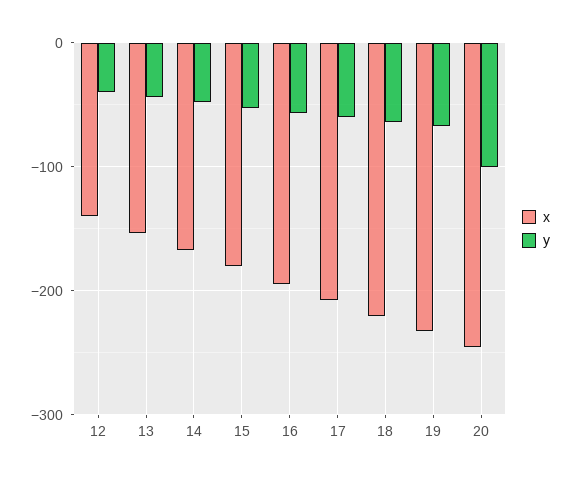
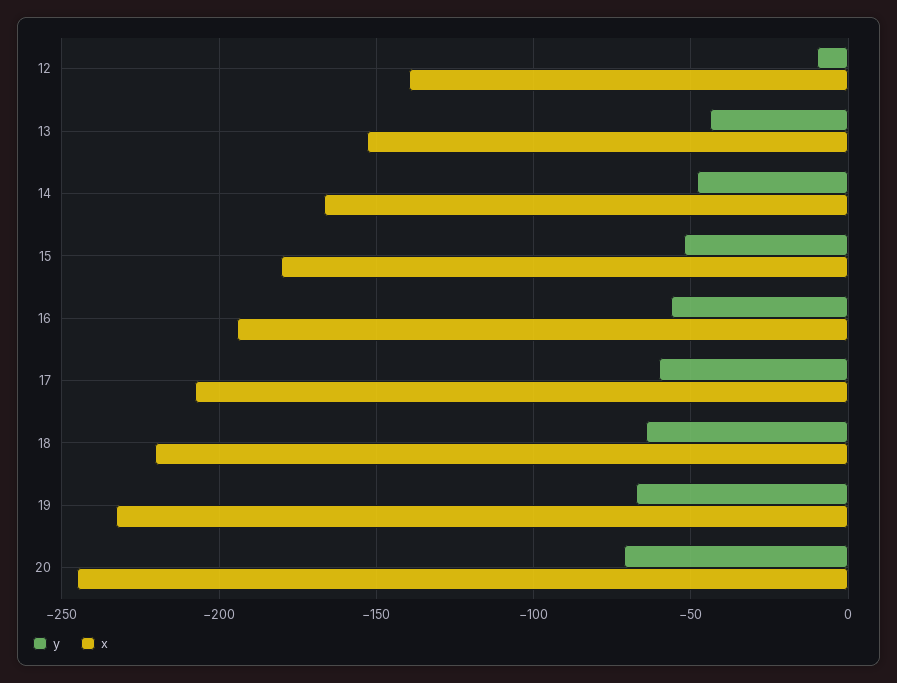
  {
    "x": {
      "12": -140,
      "13": -155,
      "14": -165,
      "15": -180,
      "16": -195,
      "17": -210,
      "18": -220,
      "19": -235,
      "20": -245
    },
    "y": {
-     "12": -40,
+     "12": -10,
      "13": -45,
      "14": -50,
      "15": -50,
      "16": -55,
      "17": -60,
      "18": -65,
      "19": -65,
-     "20": -100
+     "20": -70
    }
  }

